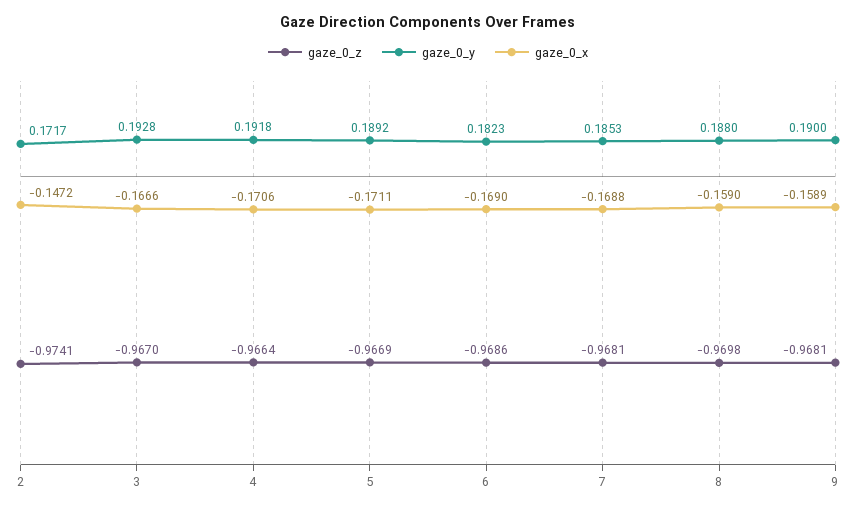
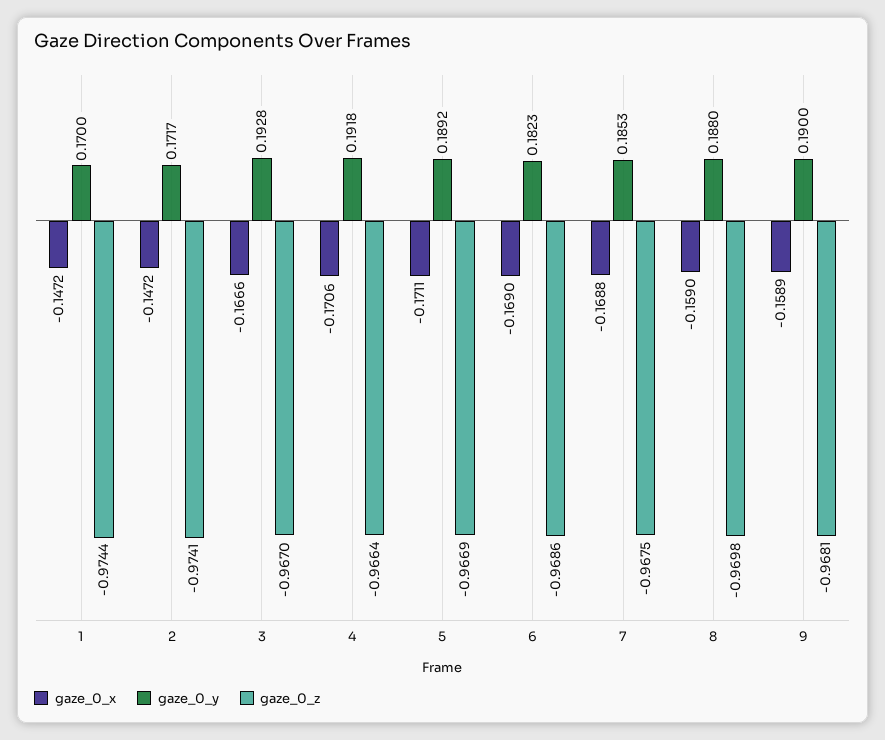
  {
    "gaze_0_z": {
      "2": -0.9741,
      "3": -0.967,
      "4": -0.9664,
      "5": -0.9669,
      "6": -0.9686,
-     "7": -0.9681,
+     "7": -0.9675,
      "8": -0.9698,
-     "9": -0.9681
+     "9": -0.9681,
+     "1": -0.9744
    },
    "gaze_0_y": {
      "2": 0.1717,
      "3": 0.1928,
      "4": 0.1918,
      "5": 0.1892,
      "6": 0.1823,
      "7": 0.1853,
      "8": 0.188,
-     "9": 0.19
+     "9": 0.19,
+     "1": 0.17
    },
    "gaze_0_x": {
      "2": -0.1472,
      "3": -0.1666,
      "4": -0.1706,
      "5": -0.1711,
      "6": -0.169,
      "7": -0.1688,
      "8": -0.159,
-     "9": -0.1589
+     "9": -0.1589,
+     "1": -0.1472
    }
  }

